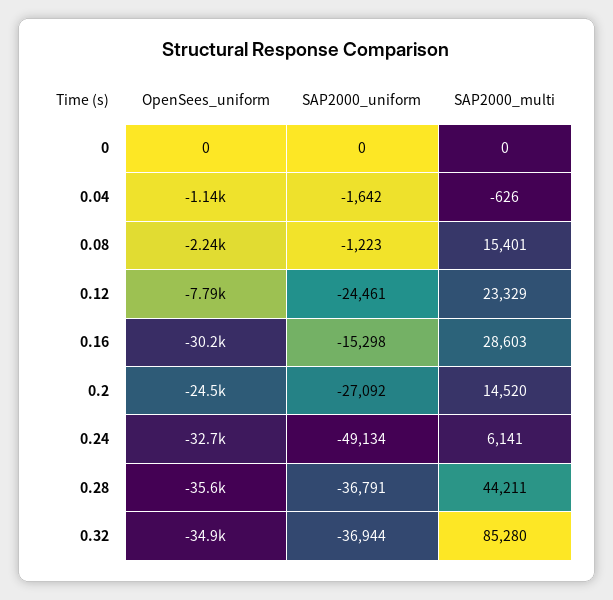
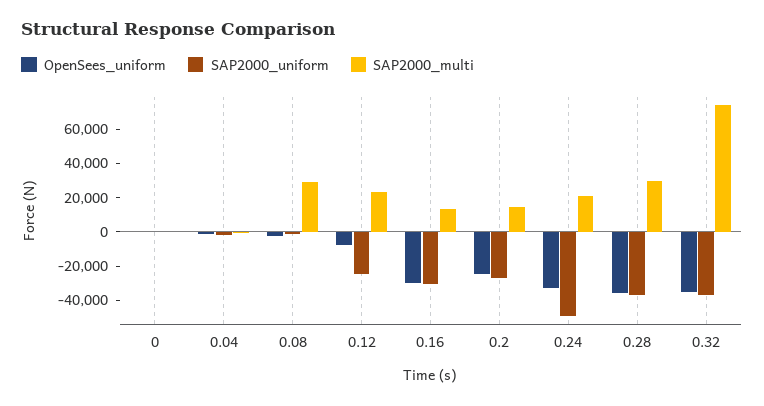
  {
    "OpenSees_uniform": {
      "0": 0,
      "0.04": -1140,
      "0.08": -2240,
      "0.12": -7790,
      "0.16": -30200,
      "0.2": -24500,
      "0.24": -32700,
      "0.28": -35600,
      "0.32": -34900
    },
    "SAP2000_uniform": {
      "0": 0,
      "0.04": -1642,
      "0.08": -1223,
      "0.12": -24461,
-     "0.16": -15298,
+     "0.16": -30000,
      "0.2": -27092,
      "0.24": -49134,
      "0.28": -36791,
      "0.32": -36944
    },
    "SAP2000_multi": {
      "0": 0,
      "0.04": -626,
-     "0.08": 15401,
+     "0.08": 30000,
      "0.12": 23329,
-     "0.16": 28603,
+     "0.16": 15000,
      "0.2": 14520,
-     "0.24": 6141,
+     "0.24": 20000,
-     "0.28": 44211,
+     "0.28": 30000,
-     "0.32": 85280
+     "0.32": 75000
    }
  }

